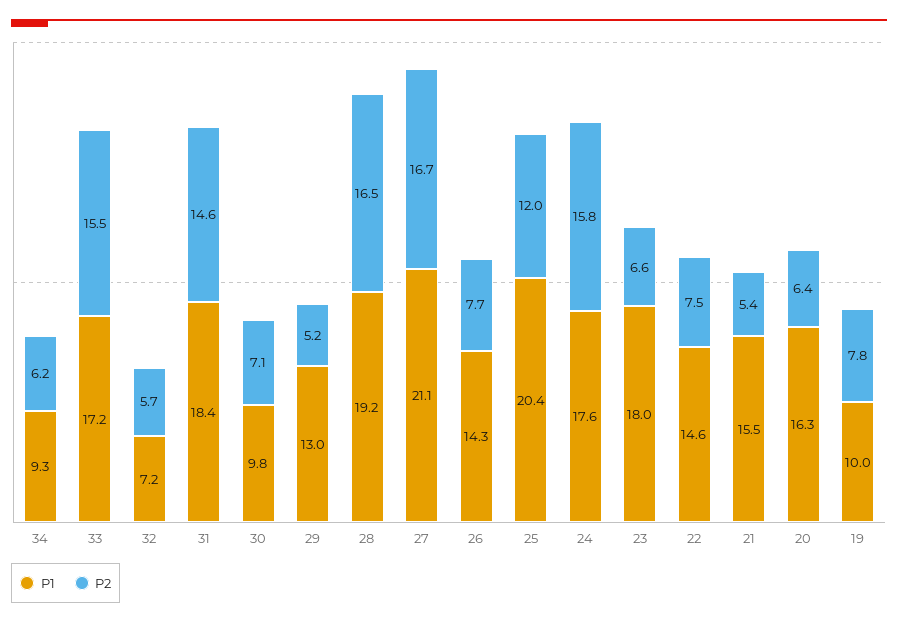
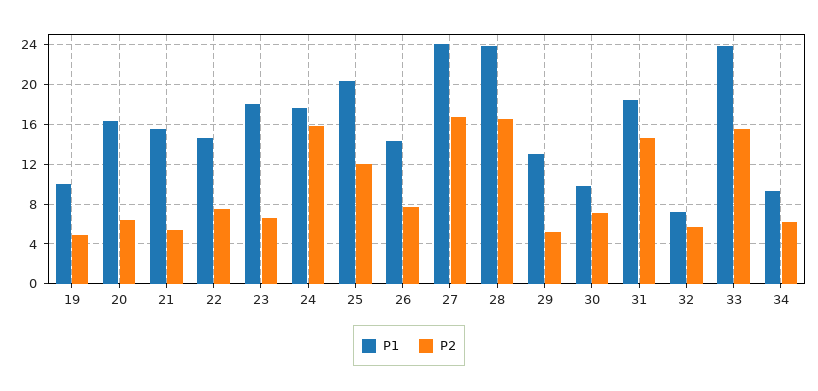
  {
    "P1": {
      "34": 9.3,
-     "33": 17.2,
+     "33": 24,
      "32": 7.2,
      "31": 18.4,
      "30": 9.8,
      "29": 13,
-     "28": 19.2,
+     "28": 24,
-     "27": 21.1,
+     "27": 24,
      "26": 14.3,
      "25": 20.4,
      "24": 17.6,
      "23": 18,
      "22": 14.6,
      "21": 15.5,
      "20": 16.3,
      "19": 10
    },
    "P2": {
      "34": 6.2,
      "33": 15.5,
      "32": 5.7,
      "31": 14.6,
      "30": 7.1,
      "29": 5.2,
      "28": 16.5,
      "27": 16.7,
      "26": 7.7,
      "25": 12,
      "24": 15.8,
      "23": 6.6,
      "22": 7.5,
      "21": 5.4,
      "20": 6.4,
-     "19": 7.8
+     "19": 5
    }
  }

